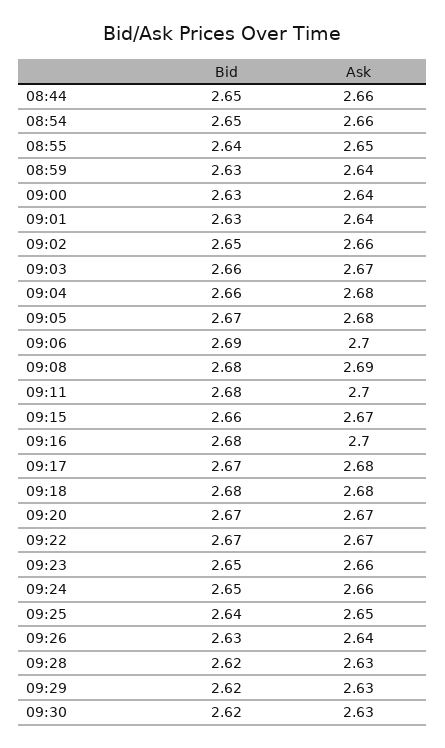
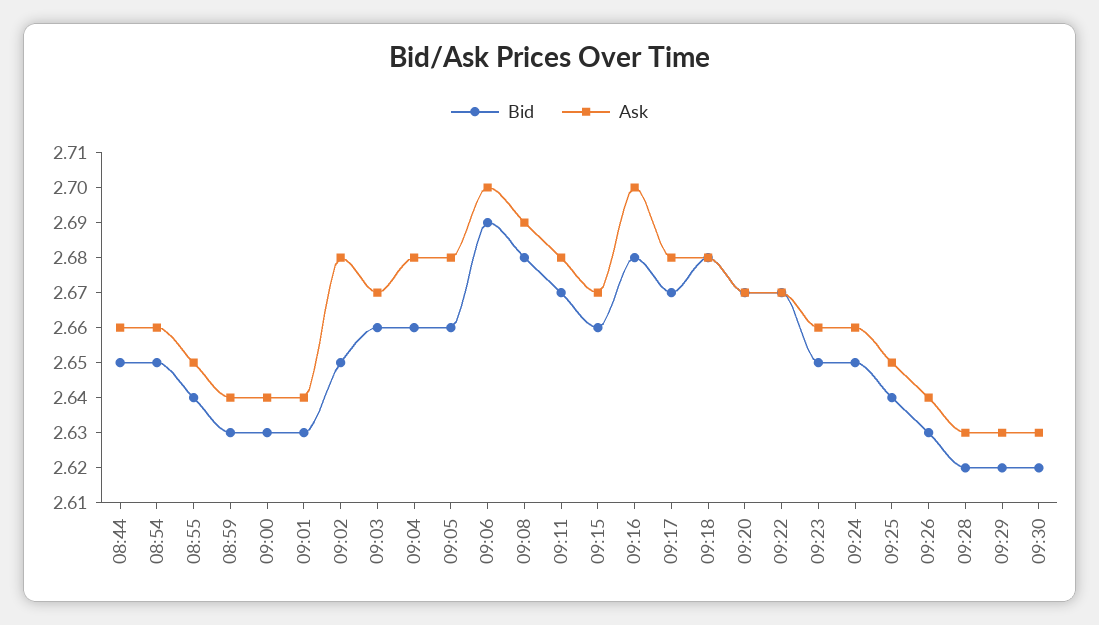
  {
    "Bid": {
      "08:44": 2.65,
      "08:54": 2.65,
      "08:55": 2.64,
      "08:59": 2.63,
      "09:00": 2.63,
      "09:01": 2.63,
      "09:02": 2.65,
      "09:03": 2.66,
      "09:04": 2.66,
-     "09:05": 2.67,
+     "09:05": 2.66,
      "09:06": 2.69,
      "09:08": 2.68,
-     "09:11": 2.68,
+     "09:11": 2.67,
      "09:15": 2.66,
      "09:16": 2.68,
      "09:17": 2.67,
      "09:18": 2.68,
      "09:20": 2.67,
      "09:22": 2.67,
      "09:23": 2.65,
      "09:24": 2.65,
      "09:25": 2.64,
      "09:26": 2.63,
      "09:28": 2.62,
      "09:29": 2.62,
      "09:30": 2.62
    },
    "Ask": {
      "08:44": 2.66,
      "08:54": 2.66,
      "08:55": 2.65,
      "08:59": 2.64,
      "09:00": 2.64,
      "09:01": 2.64,
-     "09:02": 2.66,
+     "09:02": 2.68,
      "09:03": 2.67,
      "09:04": 2.68,
      "09:05": 2.68,
      "09:06": 2.7,
      "09:08": 2.69,
-     "09:11": 2.7,
+     "09:11": 2.68,
      "09:15": 2.67,
      "09:16": 2.7,
      "09:17": 2.68,
      "09:18": 2.68,
      "09:20": 2.67,
      "09:22": 2.67,
      "09:23": 2.66,
      "09:24": 2.66,
      "09:25": 2.65,
      "09:26": 2.64,
      "09:28": 2.63,
      "09:29": 2.63,
      "09:30": 2.63
    }
  }

